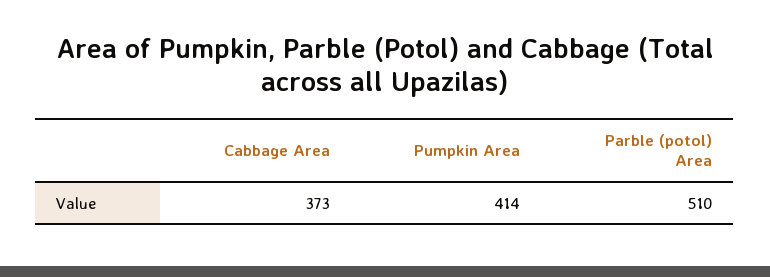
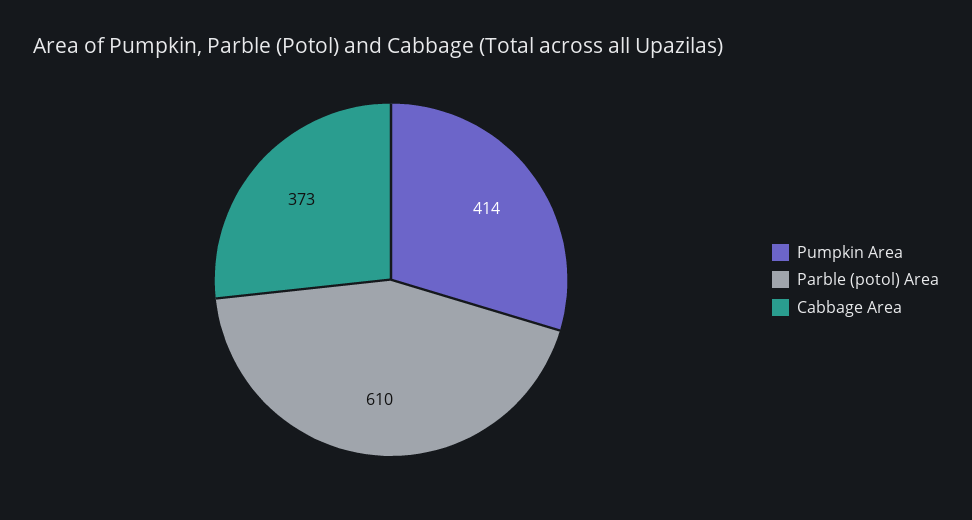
  {
    "Cabbage Area": 373,
    "Pumpkin Area": 414,
-   "Parble (potol) Area": 510
+   "Parble (potol) Area": 610
  }

